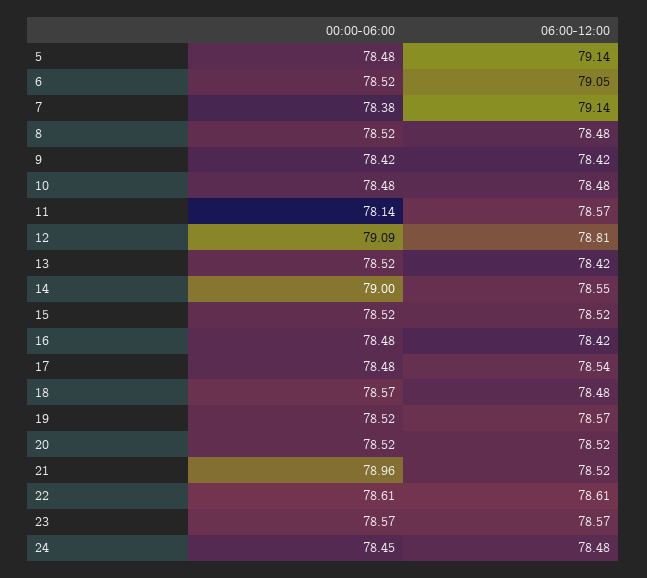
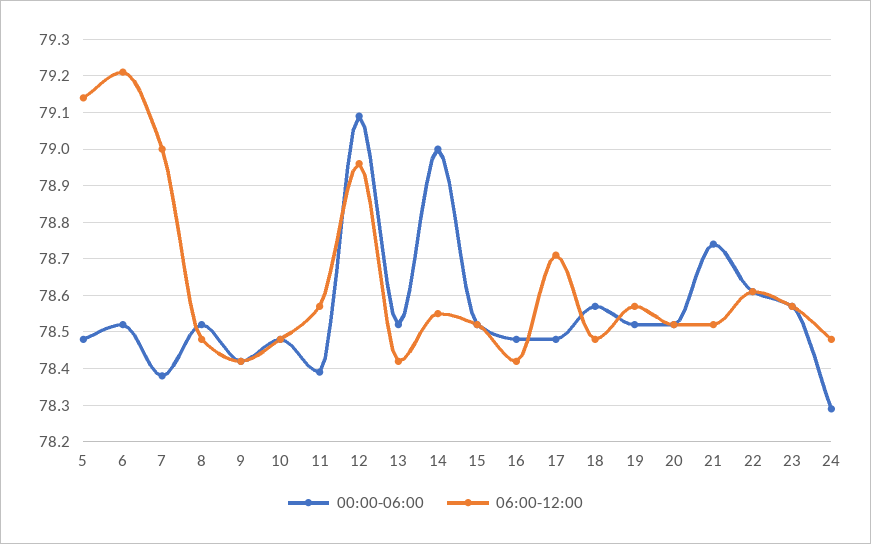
  {
    "00:00-06:00": {
      "5": 78.48,
      "6": 78.52,
      "7": 78.38,
      "8": 78.52,
      "9": 78.42,
      "10": 78.48,
-     "11": 78.14,
+     "11": 78.4,
      "12": 79.09,
      "13": 78.52,
      "14": 79,
      "15": 78.52,
      "16": 78.48,
      "17": 78.48,
      "18": 78.57,
      "19": 78.52,
      "20": 78.52,
-     "21": 78.96,
+     "21": 78.75,
      "22": 78.61,
      "23": 78.57,
-     "24": 78.45
+     "24": 78.3
    },
    "06:00-12:00": {
      "5": 79.14,
-     "6": 79.05,
+     "6": 79.2,
-     "7": 79.14,
+     "7": 79,
      "8": 78.48,
      "9": 78.42,
      "10": 78.48,
      "11": 78.57,
-     "12": 78.81,
+     "12": 78.95,
      "13": 78.42,
      "14": 78.55,
      "15": 78.52,
      "16": 78.42,
-     "17": 78.54,
+     "17": 78.7,
      "18": 78.48,
      "19": 78.57,
      "20": 78.52,
      "21": 78.52,
      "22": 78.61,
      "23": 78.57,
      "24": 78.48
    }
  }

